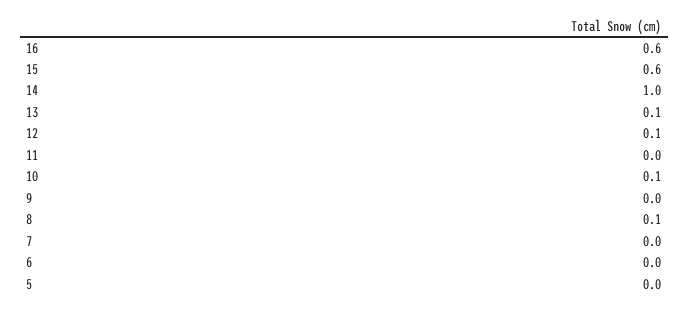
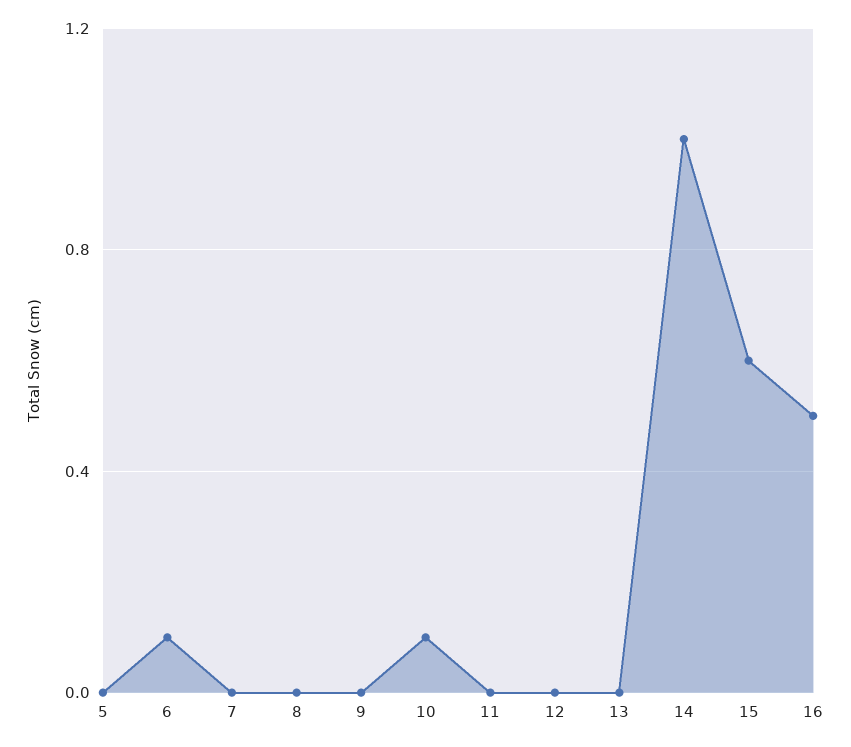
  {
-   "16": 0.6,
+   "16": 0.5,
    "15": 0.6,
    "14": 1,
-   "13": 0.1,
+   "13": 0,
-   "12": 0.1,
+   "12": 0,
    "11": 0,
    "10": 0.1,
    "9": 0,
-   "8": 0.1,
+   "8": 0,
    "7": 0,
-   "6": 0,
+   "6": 0.1,
    "5": 0
  }

